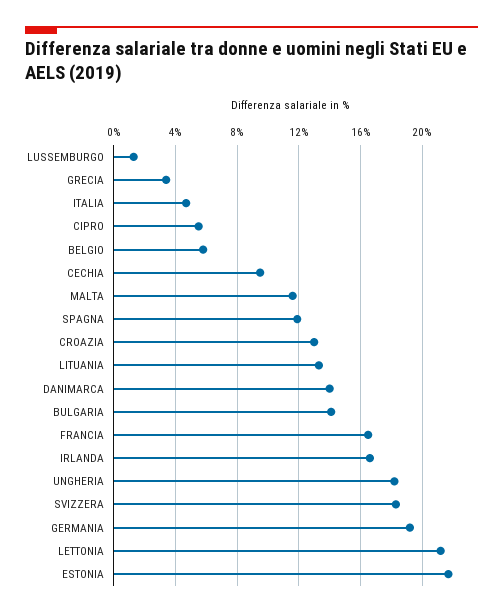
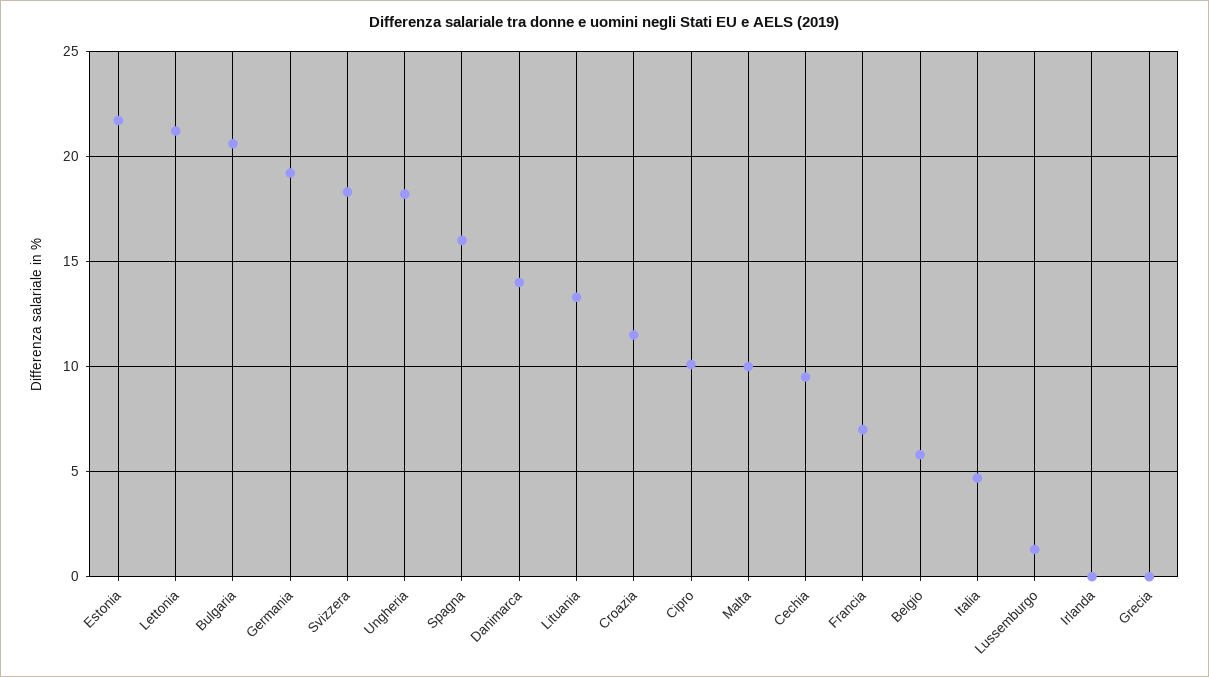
  {
    "LUSSEMBURGO": 1.5,
-   "GRECIA": 3.5,
+   "GRECIA": 0,
    "ITALIA": 4.5,
-   "CIPRO": 5.5,
+   "CIPRO": 10,
    "BELGIO": 6,
    "CECHIA": 9.5,
-   "MALTA": 11.5,
+   "MALTA": 10,
-   "SPAGNA": 12,
+   "SPAGNA": 16,
-   "CROAZIA": 13,
+   "CROAZIA": 11.5,
    "LITUANIA": 13.5,
    "DANIMARCA": 14,
-   "BULGARIA": 14,
+   "BULGARIA": 20.5,
-   "FRANCIA": 16.5,
+   "FRANCIA": 7,
-   "IRLANDA": 16.5,
+   "IRLANDA": 0,
    "UNGHERIA": 18,
    "SVIZZERA": 18.5,
    "GERMANIA": 19,
    "LETTONIA": 21,
    "ESTONIA": 21.5
  }

